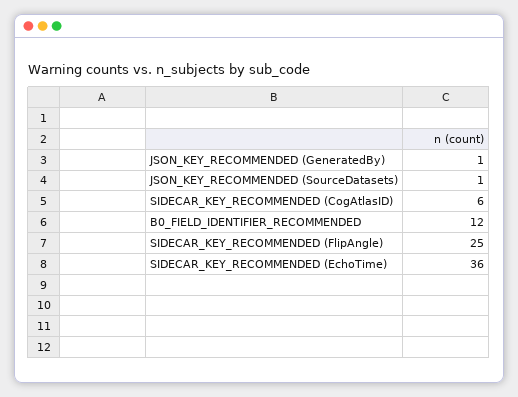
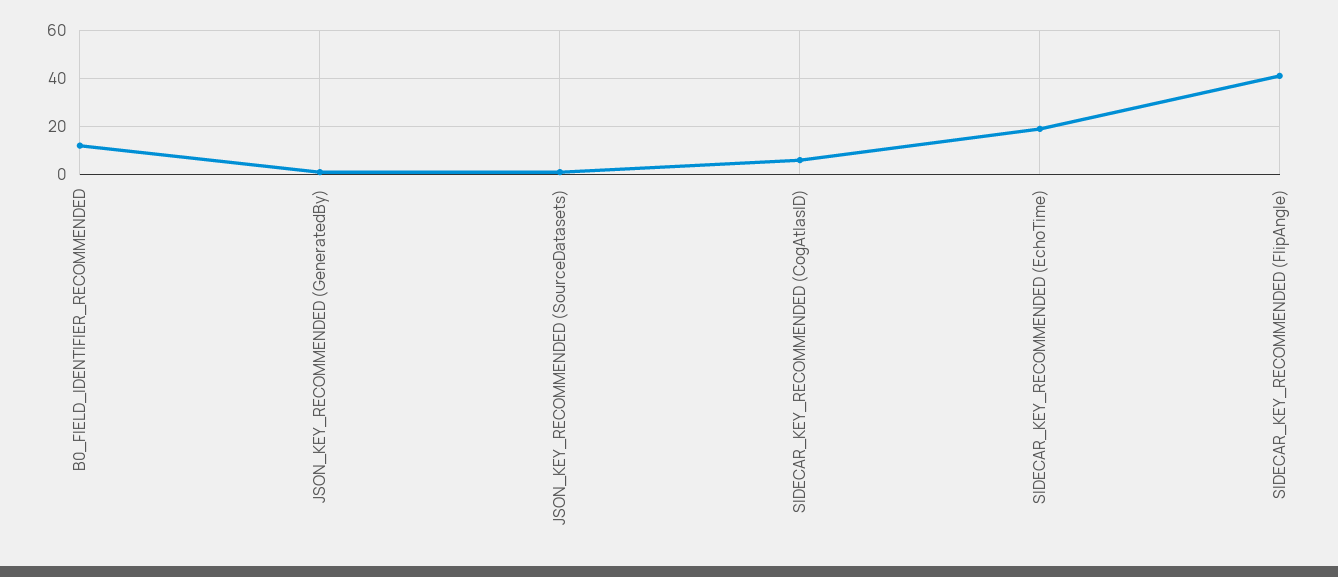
  {
    "JSON_KEY_RECOMMENDED (GeneratedBy)": 1,
    "JSON_KEY_RECOMMENDED (SourceDatasets)": 1,
    "SIDECAR_KEY_RECOMMENDED (CogAtlasID)": 6,
    "B0_FIELD_IDENTIFIER_RECOMMENDED": 12,
-   "SIDECAR_KEY_RECOMMENDED (FlipAngle)": 25,
+   "SIDECAR_KEY_RECOMMENDED (FlipAngle)": 40,
-   "SIDECAR_KEY_RECOMMENDED (EchoTime)": 36
+   "SIDECAR_KEY_RECOMMENDED (EchoTime)": 20
  }

